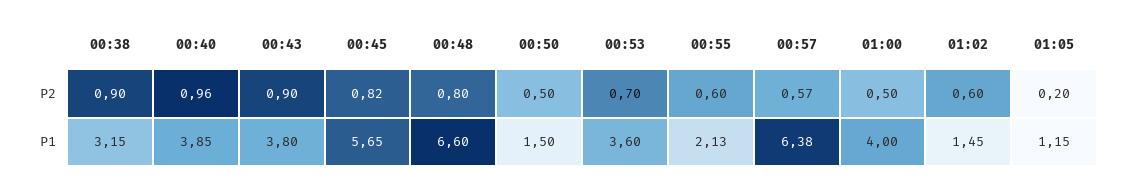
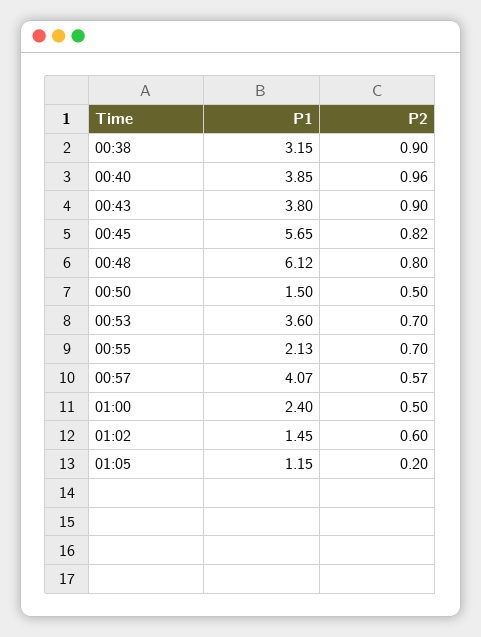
  {
    "00:38": {
      "P2": 0.9,
      "P1": 3.15
    },
    "00:40": {
      "P2": 0.96,
      "P1": 3.85
    },
    "00:43": {
      "P2": 0.9,
      "P1": 3.8
    },
    "00:45": {
      "P2": 0.82,
      "P1": 5.65
    },
    "00:48": {
      "P2": 0.8,
-     "P1": 6.6
+     "P1": 6.12
    },
    "00:50": {
      "P2": 0.5,
      "P1": 1.5
    },
    "00:53": {
      "P2": 0.7,
      "P1": 3.6
    },
    "00:55": {
-     "P2": 0.6,
+     "P2": 0.7,
      "P1": 2.13
    },
    "00:57": {
      "P2": 0.57,
-     "P1": 6.38
+     "P1": 4.07
    },
    "01:00": {
      "P2": 0.5,
-     "P1": 4
+     "P1": 2.4
    },
    "01:02": {
      "P2": 0.6,
      "P1": 1.45
    },
    "01:05": {
      "P2": 0.2,
      "P1": 1.15
    }
  }

